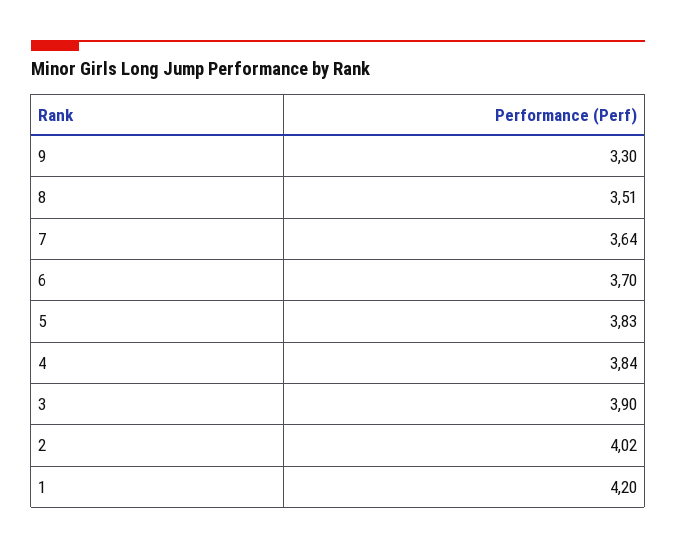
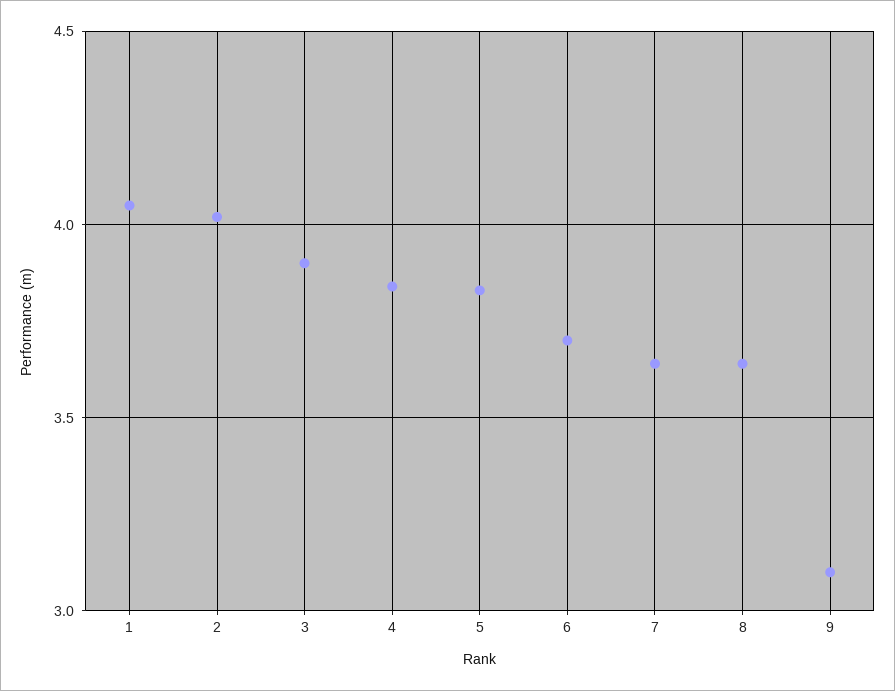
  {
-   "9": 3.3,
+   "9": 3.1,
-   "8": 3.51,
+   "8": 3.65,
    "7": 3.64,
    "6": 3.7,
    "5": 3.83,
    "4": 3.84,
    "3": 3.9,
    "2": 4.02,
-   "1": 4.2
+   "1": 4.05
  }

